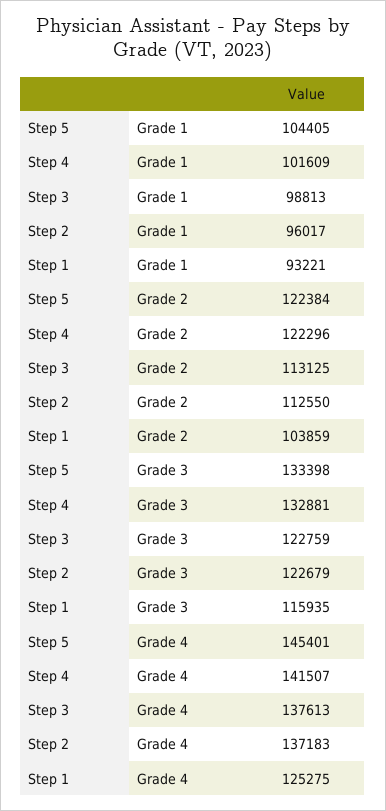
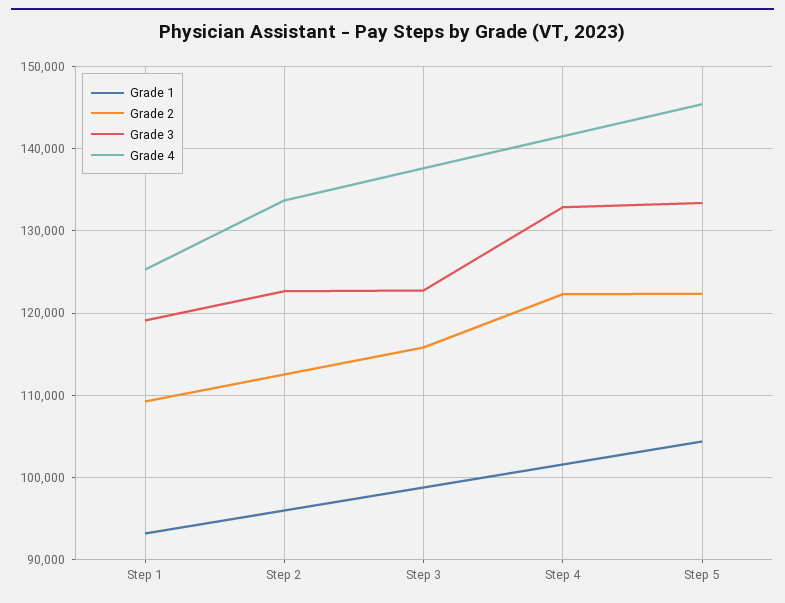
  {
    "Grade 1": {
      "Step 5": 104405,
      "Step 4": 101609,
      "Step 3": 98813,
      "Step 2": 96017,
      "Step 1": 93221
    },
    "Grade 2": {
      "Step 5": 122384,
      "Step 4": 122296,
-     "Step 3": 113125,
+     "Step 3": 116000,
      "Step 2": 112550,
-     "Step 1": 103859
+     "Step 1": 109000
    },
    "Grade 3": {
      "Step 5": 133398,
      "Step 4": 132881,
      "Step 3": 122759,
      "Step 2": 122679,
-     "Step 1": 115935
+     "Step 1": 119000
    },
    "Grade 4": {
      "Step 5": 145401,
      "Step 4": 141507,
      "Step 3": 137613,
-     "Step 2": 137183,
+     "Step 2": 134000,
      "Step 1": 125275
    }
  }

